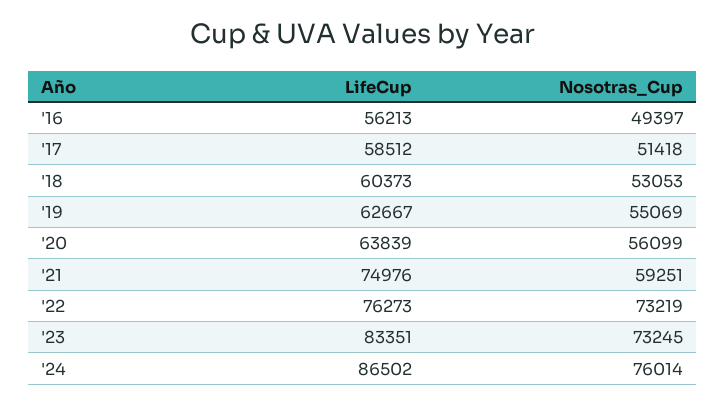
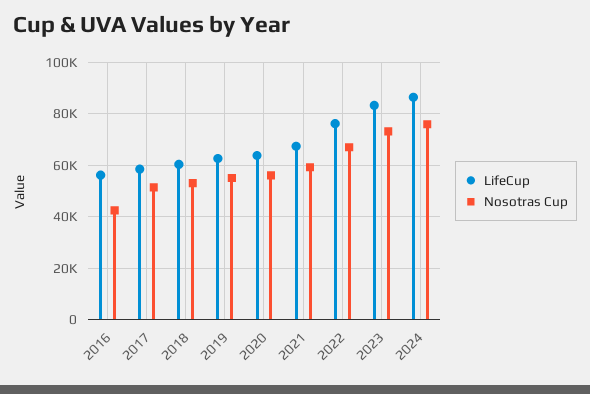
  {
    "LifeCup": {
      "'16": 56213,
      "'17": 58512,
      "'18": 60373,
      "'19": 62667,
      "'20": 63839,
-     "'21": 74976,
+     "'21": 67500,
      "'22": 76273,
      "'23": 83351,
      "'24": 86502
    },
    "Nosotras_Cup": {
-     "'16": 49397,
+     "'16": 42500,
      "'17": 51418,
      "'18": 53053,
      "'19": 55069,
      "'20": 56099,
      "'21": 59251,
-     "'22": 73219,
+     "'22": 67500,
      "'23": 73245,
      "'24": 76014
    }
  }

